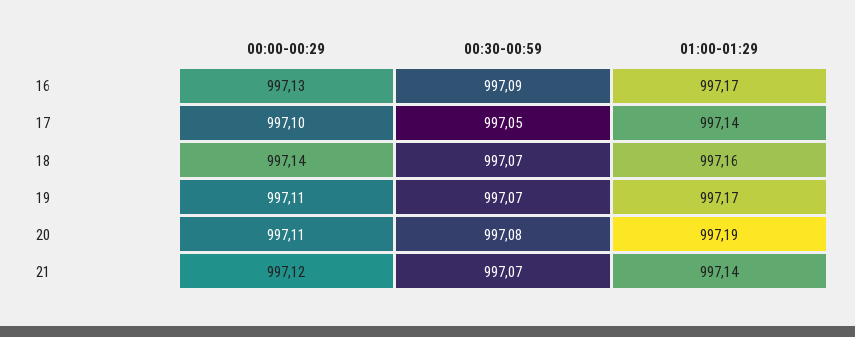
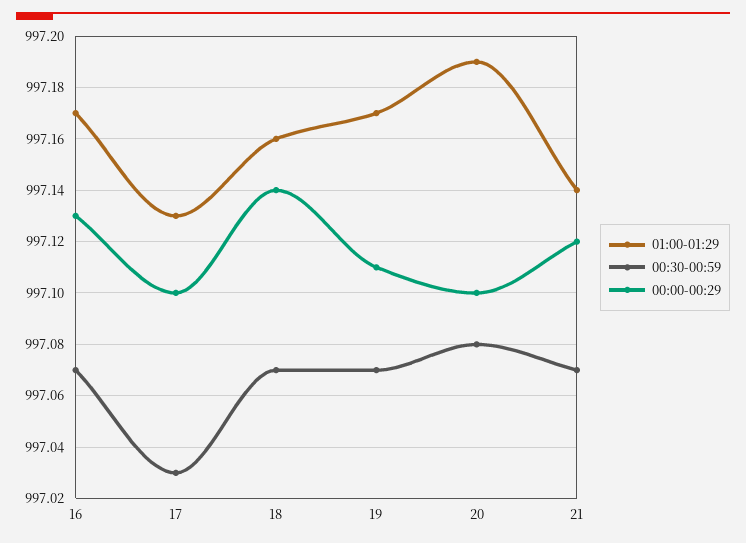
  {
    "00:00-00:29": {
      "16": 997.13,
      "17": 997.1,
      "18": 997.14,
      "19": 997.11,
-     "20": 997.11,
+     "20": 997.1,
      "21": 997.12
    },
    "00:30-00:59": {
-     "16": 997.09,
+     "16": 997.07,
-     "17": 997.05,
+     "17": 997.03,
      "18": 997.07,
      "19": 997.07,
      "20": 997.08,
      "21": 997.07
    },
    "01:00-01:29": {
      "16": 997.17,
-     "17": 997.14,
+     "17": 997.13,
      "18": 997.16,
      "19": 997.17,
      "20": 997.19,
      "21": 997.14
    }
  }

